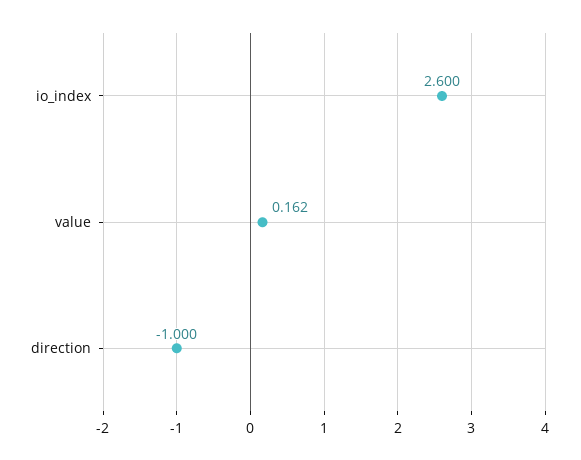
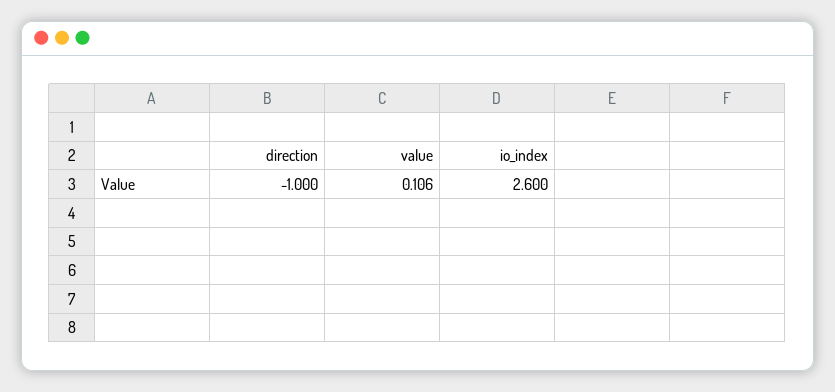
  {
    "io_index": 2.6,
-   "value": 0.162,
+   "value": 0.106,
    "direction": -1
  }

